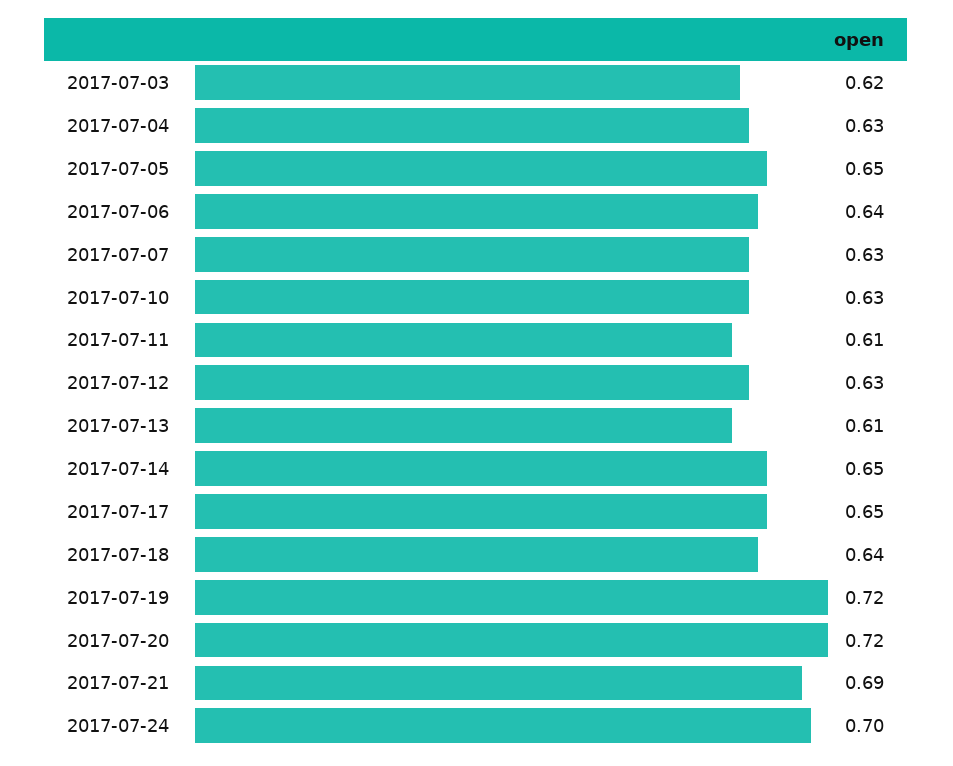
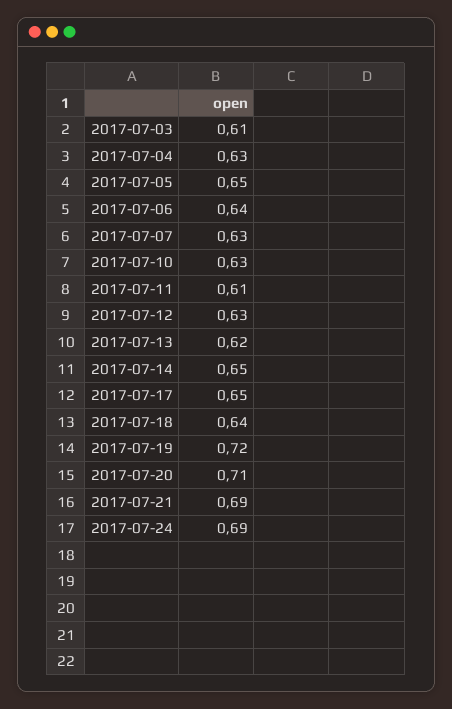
  {
-   "2017-07-03": 0.62,
+   "2017-07-03": 0.61,
    "2017-07-04": 0.63,
    "2017-07-05": 0.65,
    "2017-07-06": 0.64,
    "2017-07-07": 0.63,
    "2017-07-10": 0.63,
    "2017-07-11": 0.61,
    "2017-07-12": 0.63,
-   "2017-07-13": 0.61,
+   "2017-07-13": 0.62,
    "2017-07-14": 0.65,
    "2017-07-17": 0.65,
    "2017-07-18": 0.64,
    "2017-07-19": 0.72,
-   "2017-07-20": 0.72,
+   "2017-07-20": 0.71,
    "2017-07-21": 0.69,
-   "2017-07-24": 0.7
+   "2017-07-24": 0.69
  }

